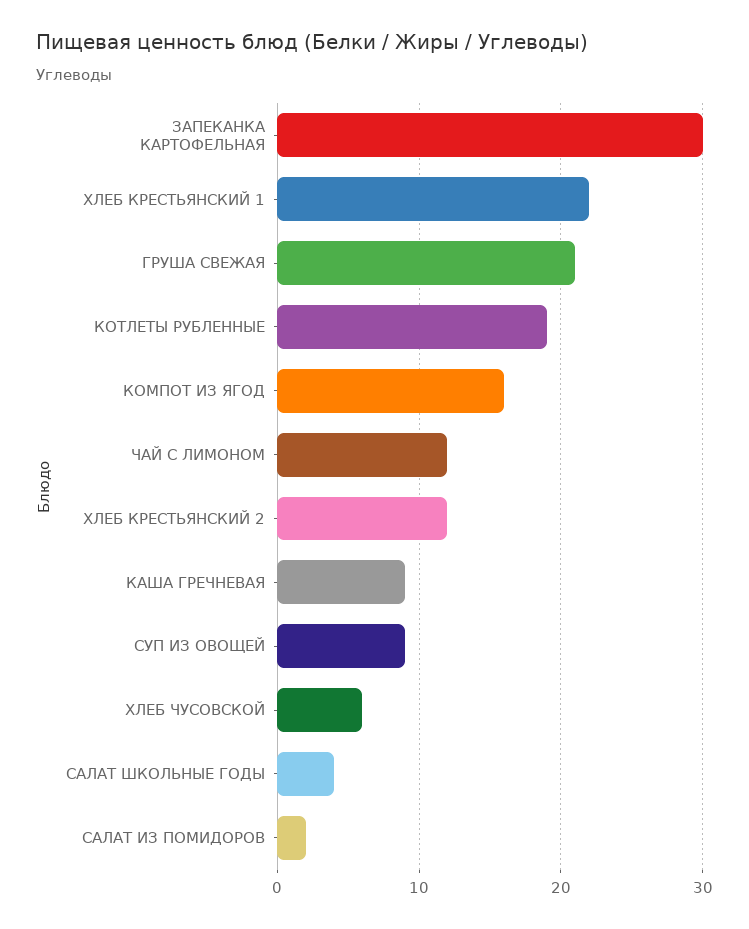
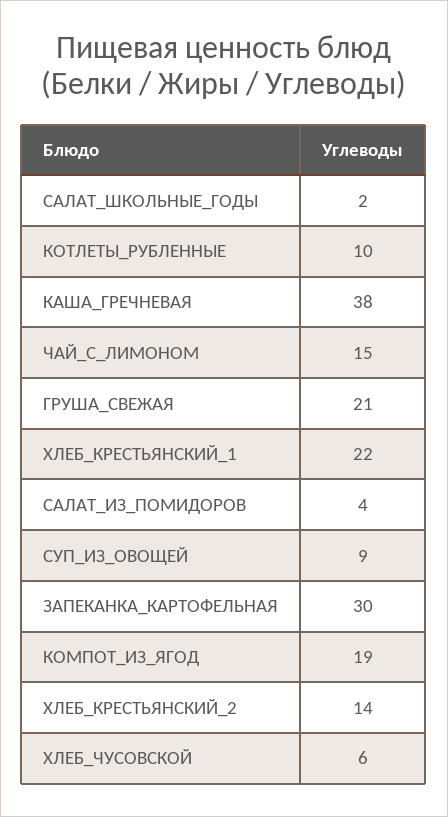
  {
    "ЗАПЕКАНКА КАРТОФЕЛЬНАЯ": 30,
    "ХЛЕБ КРЕСТЬЯНСКИЙ 1": 22,
    "ГРУША СВЕЖАЯ": 21,
-   "КОТЛЕТЫ РУБЛЕННЫЕ": 19,
+   "КОТЛЕТЫ РУБЛЕННЫЕ": 10,
-   "КОМПОТ ИЗ ЯГОД": 16,
+   "КОМПОТ ИЗ ЯГОД": 19,
-   "ЧАЙ С ЛИМОНОМ": 12,
+   "ЧАЙ С ЛИМОНОМ": 15,
-   "ХЛЕБ КРЕСТЬЯНСКИЙ 2": 12,
+   "ХЛЕБ КРЕСТЬЯНСКИЙ 2": 14,
-   "КАША ГРЕЧНЕВАЯ": 9,
+   "КАША ГРЕЧНЕВАЯ": 38,
    "СУП ИЗ ОВОЩЕЙ": 9,
    "ХЛЕБ ЧУСОВСКОЙ": 6,
-   "САЛАТ ШКОЛЬНЫЕ ГОДЫ": 4,
+   "САЛАТ ШКОЛЬНЫЕ ГОДЫ": 2,
-   "САЛАТ ИЗ ПОМИДОРОВ": 2
+   "САЛАТ ИЗ ПОМИДОРОВ": 4
  }

